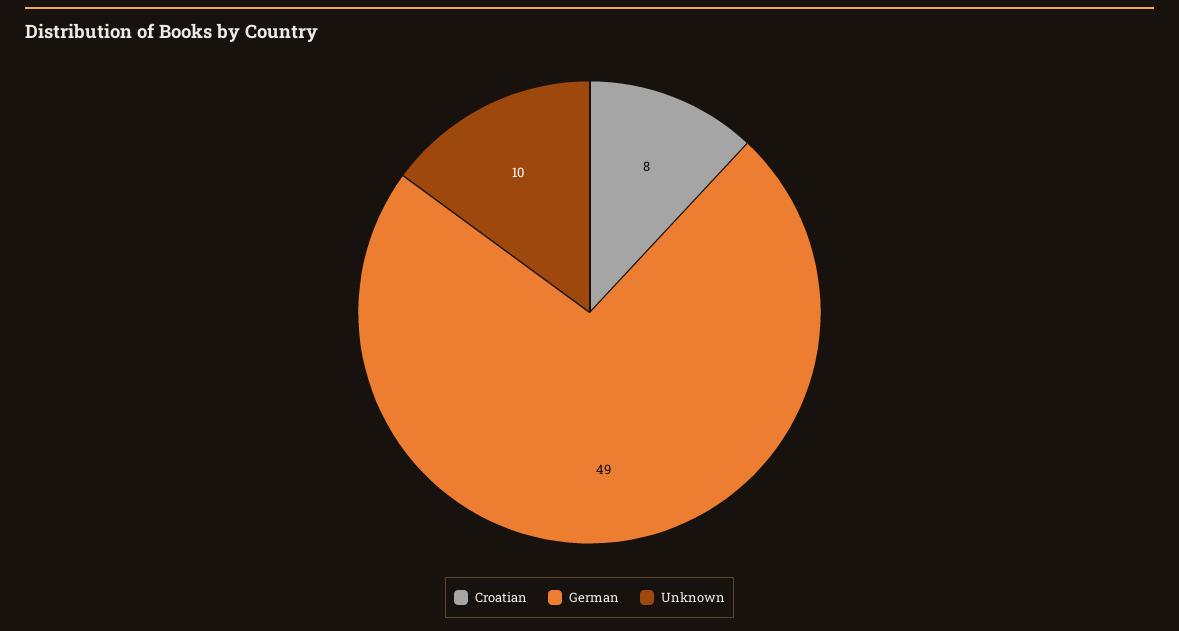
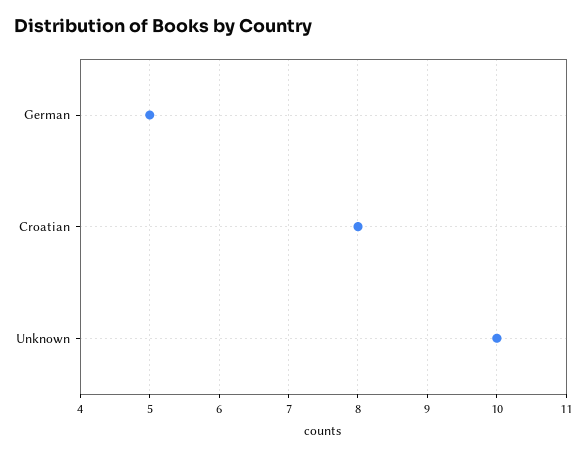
  {
    "Croatian": 8,
-   "German": 49,
+   "German": 5,
    "Unknown": 10
  }

